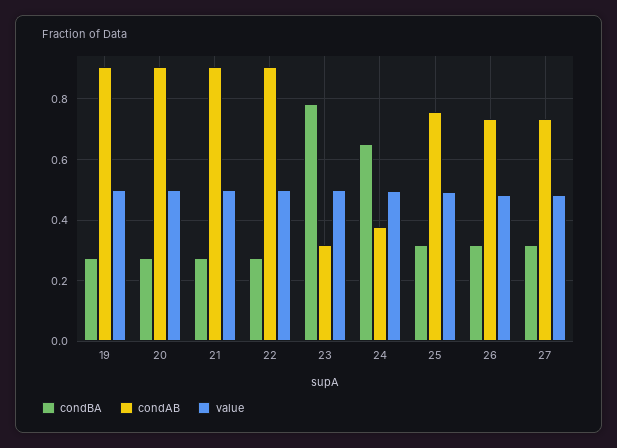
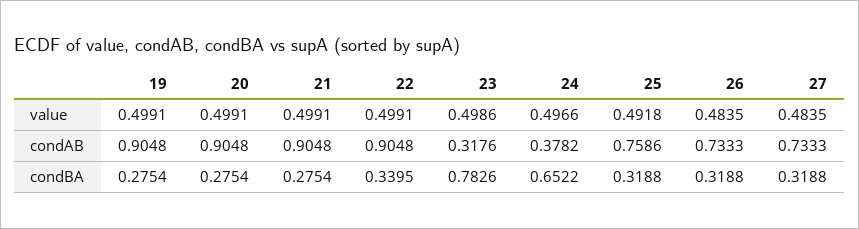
  {
    "condBA": {
      "19": 0.2754,
      "20": 0.2754,
      "21": 0.2754,
-     "22": 0.28,
+     "22": 0.3395,
      "23": 0.7826,
      "24": 0.6522,
      "25": 0.3188,
      "26": 0.3188,
      "27": 0.3188
    },
    "condAB": {
      "19": 0.9048,
      "20": 0.9048,
      "21": 0.9048,
      "22": 0.9048,
      "23": 0.3176,
      "24": 0.3782,
      "25": 0.7586,
      "26": 0.7333,
      "27": 0.7333
    },
    "value": {
      "19": 0.4991,
      "20": 0.4991,
      "21": 0.4991,
      "22": 0.4991,
      "23": 0.4986,
      "24": 0.4966,
      "25": 0.4918,
      "26": 0.4835,
      "27": 0.4835
    }
  }

